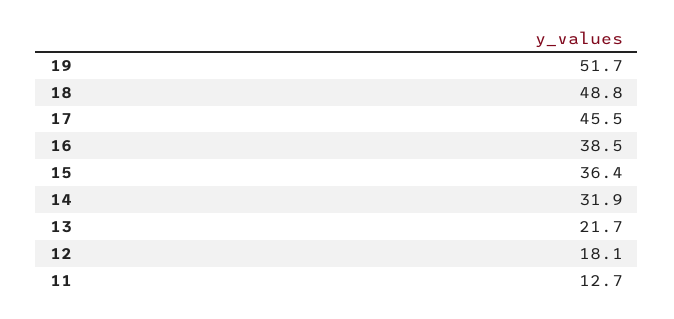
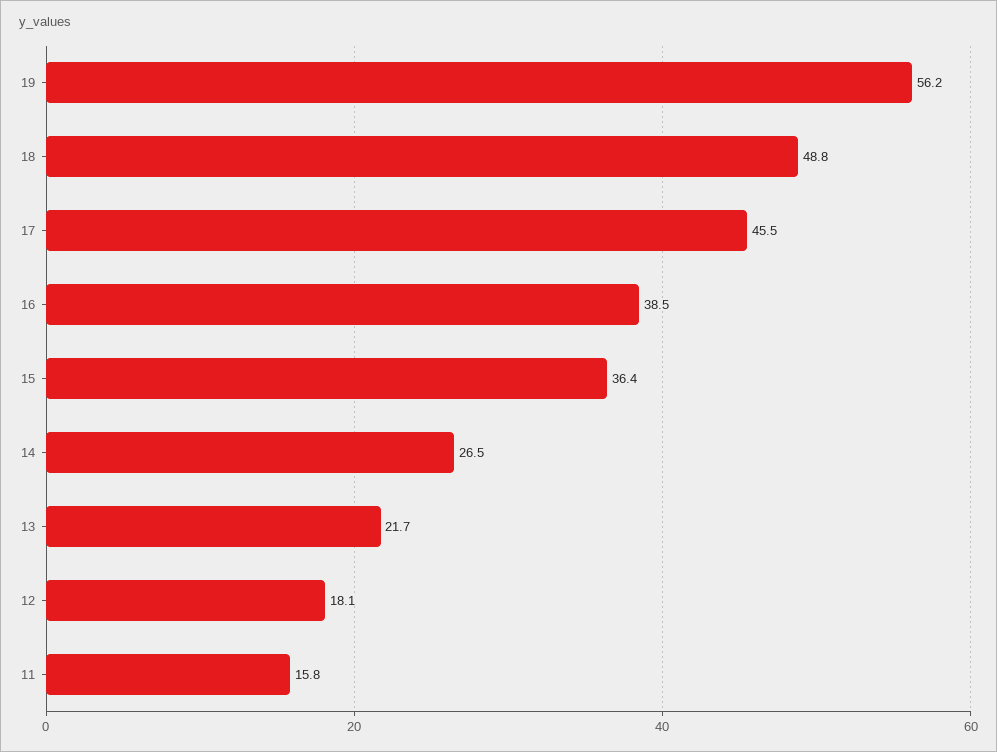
  {
-   "19": 51.7,
+   "19": 56.2,
    "18": 48.8,
    "17": 45.5,
    "16": 38.5,
    "15": 36.4,
-   "14": 31.9,
+   "14": 26.5,
    "13": 21.7,
    "12": 18.1,
-   "11": 12.7
+   "11": 15.8
  }

